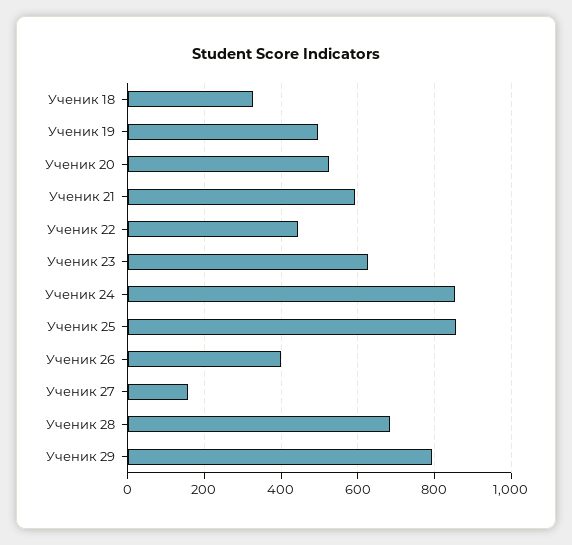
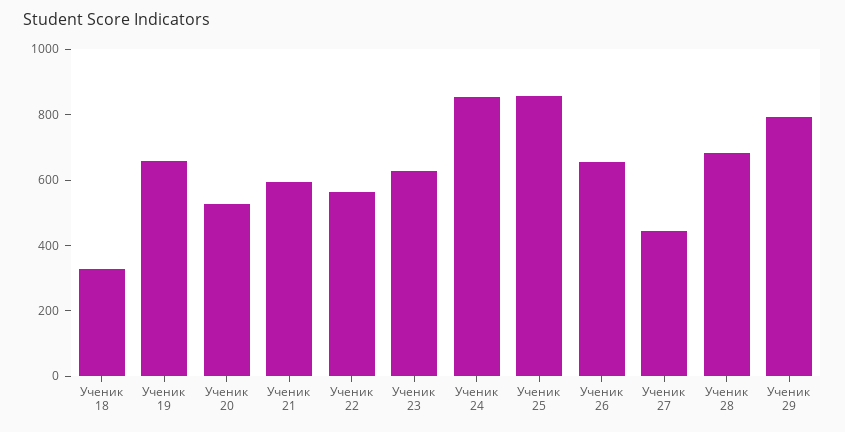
  {
    "Ученик 18": 320,
-   "Ученик 19": 500,
+   "Ученик 19": 650,
    "Ученик 20": 520,
    "Ученик 21": 600,
-   "Ученик 22": 440,
+   "Ученик 22": 550,
    "Ученик 23": 620,
    "Ученик 24": 860,
    "Ученик 25": 860,
-   "Ученик 26": 400,
+   "Ученик 26": 650,
-   "Ученик 27": 160,
+   "Ученик 27": 450,
    "Ученик 28": 680,
    "Ученик 29": 800
  }

